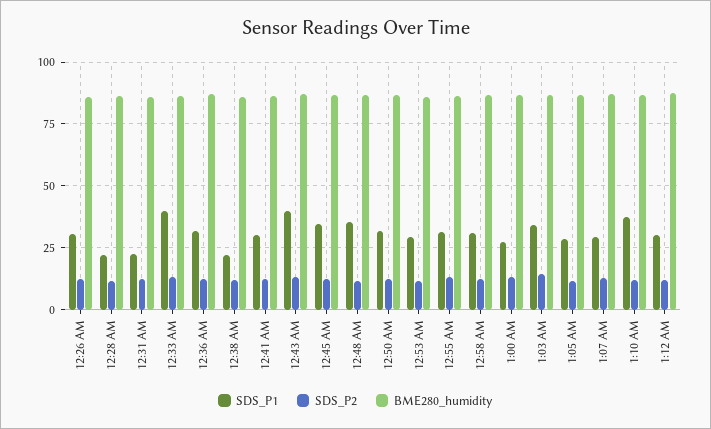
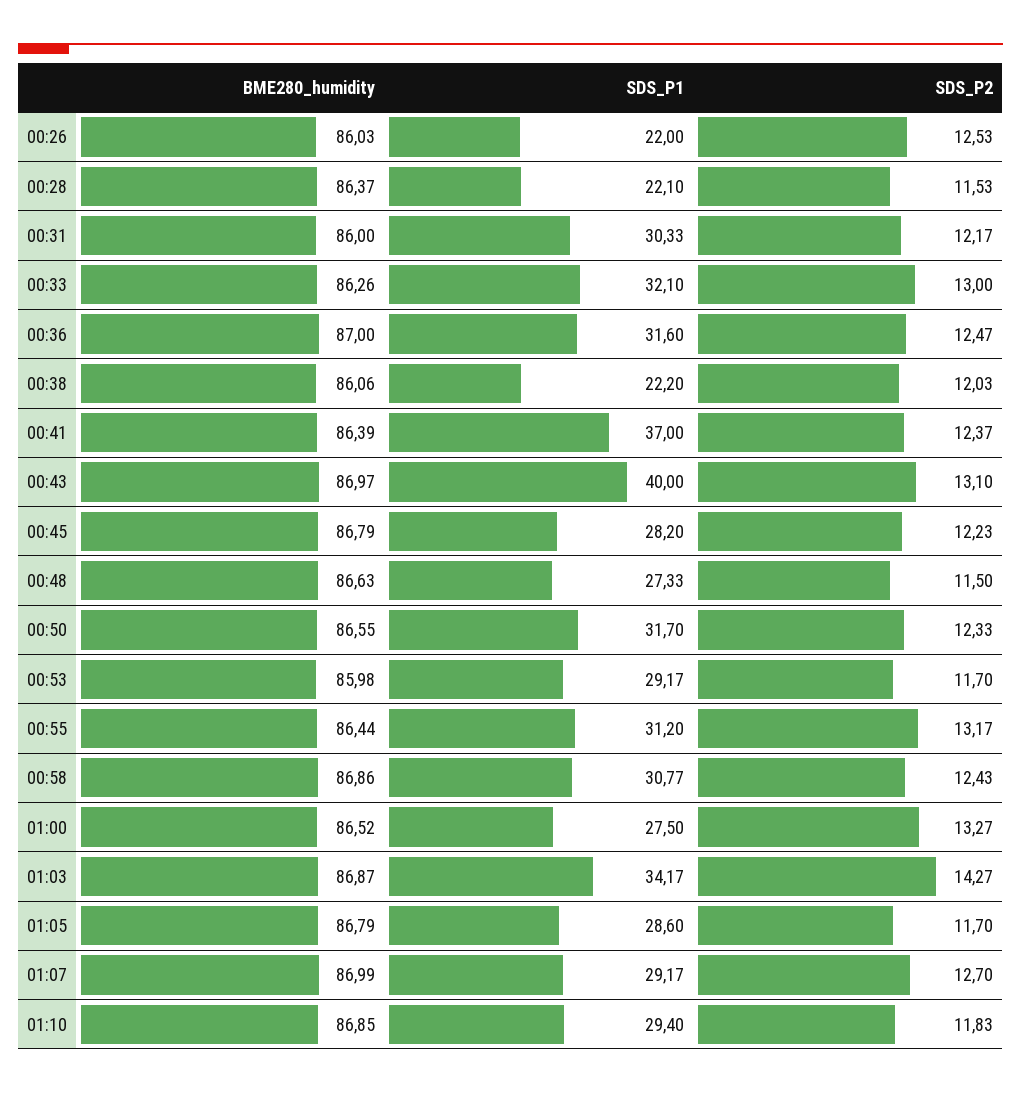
  {
    "SDS_P1": {
-     "12:26 AM": 30,
+     "12:26 AM": 22,
      "12:28 AM": 22.1,
-     "12:31 AM": 22.5,
+     "12:31 AM": 30.33,
-     "12:33 AM": 40,
+     "12:33 AM": 32.1,
      "12:36 AM": 31.6,
      "12:38 AM": 22.2,
-     "12:41 AM": 30,
+     "12:41 AM": 37,
      "12:43 AM": 40,
-     "12:45 AM": 35,
+     "12:45 AM": 28.2,
-     "12:48 AM": 35,
+     "12:48 AM": 27.33,
      "12:50 AM": 31.7,
      "12:53 AM": 29.17,
      "12:55 AM": 31.2,
      "12:58 AM": 30.77,
      "1:00 AM": 27.5,
      "1:03 AM": 34.17,
      "1:05 AM": 28.6,
      "1:07 AM": 29.17,
-     "1:10 AM": 37.5,
+     "1:10 AM": 29.4
-     "1:12 AM": 30
    },
    "SDS_P2": {
      "12:26 AM": 12.53,
      "12:28 AM": 11.53,
      "12:31 AM": 12.17,
      "12:33 AM": 13,
      "12:36 AM": 12.47,
      "12:38 AM": 12.03,
      "12:41 AM": 12.37,
      "12:43 AM": 13.1,
      "12:45 AM": 12.23,
      "12:48 AM": 11.5,
      "12:50 AM": 12.33,
      "12:53 AM": 11.7,
      "12:55 AM": 13.17,
      "12:58 AM": 12.43,
      "1:00 AM": 13.27,
      "1:03 AM": 14.27,
      "1:05 AM": 11.7,
      "1:07 AM": 12.7,
-     "1:10 AM": 11.83,
+     "1:10 AM": 11.83
-     "1:12 AM": 12.5
    },
    "BME280_humidity": {
      "12:26 AM": 86.03,
      "12:28 AM": 86.37,
      "12:31 AM": 86,
      "12:33 AM": 86.26,
      "12:36 AM": 87,
      "12:38 AM": 86.06,
      "12:41 AM": 86.39,
      "12:43 AM": 86.97,
      "12:45 AM": 86.79,
      "12:48 AM": 86.63,
      "12:50 AM": 86.55,
      "12:53 AM": 85.98,
      "12:55 AM": 86.44,
      "12:58 AM": 86.86,
      "1:00 AM": 86.52,
      "1:03 AM": 86.87,
      "1:05 AM": 86.79,
      "1:07 AM": 86.99,
-     "1:10 AM": 86.85,
+     "1:10 AM": 86.85
-     "1:12 AM": 87.5
    }
  }

